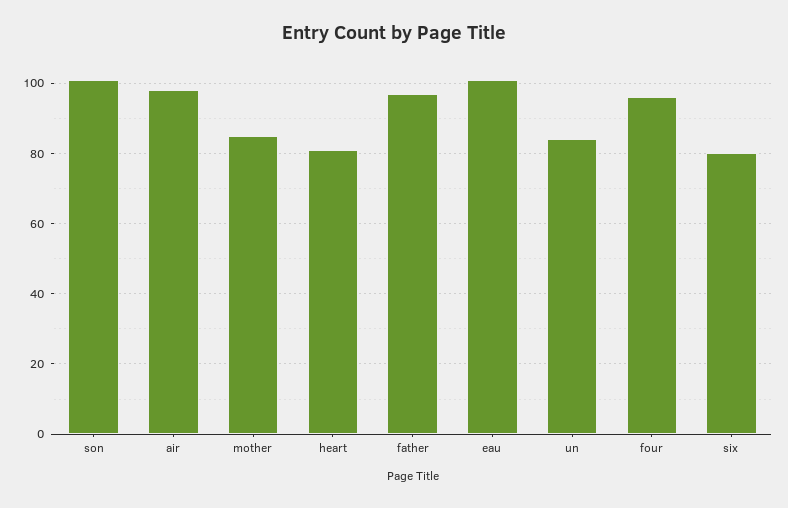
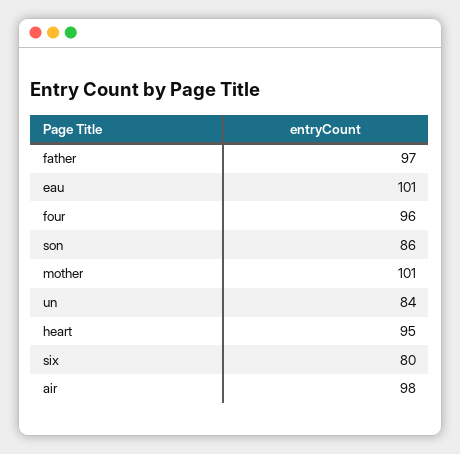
  {
-   "son": 100,
+   "son": 86,
    "air": 98,
-   "mother": 85,
+   "mother": 101,
-   "heart": 80,
+   "heart": 95,
    "father": 97,
    "eau": 101,
    "un": 84,
    "four": 96,
    "six": 80
  }

